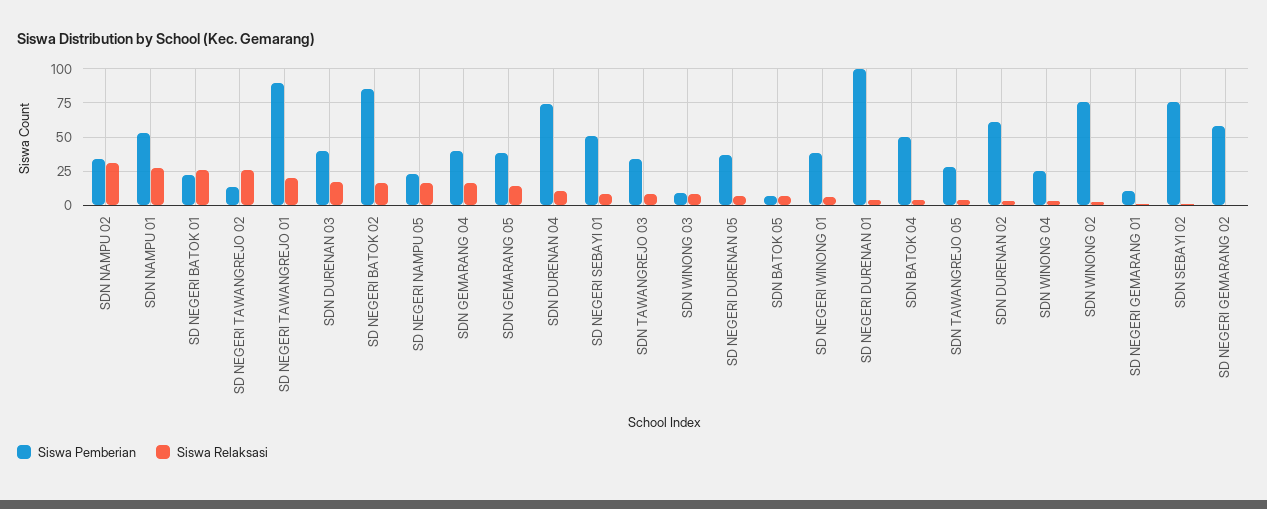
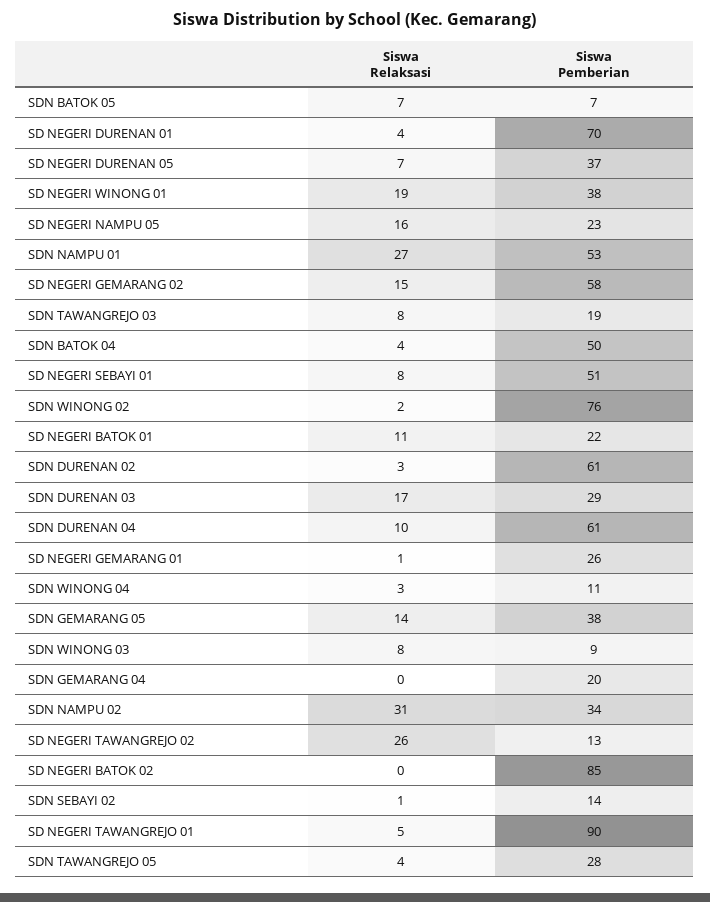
  {
    "Siswa Pemberian": {
      "SDN NAMPU 02": 34,
      "SDN NAMPU 01": 53,
      "SD NEGERI BATOK 01": 22,
      "SD NEGERI TAWANGREJO 02": 13,
      "SD NEGERI TAWANGREJO 01": 90,
-     "SDN DURENAN 03": 40,
+     "SDN DURENAN 03": 29,
      "SD NEGERI BATOK 02": 85,
      "SD NEGERI NAMPU 05": 23,
-     "SDN GEMARANG 04": 40,
+     "SDN GEMARANG 04": 20,
      "SDN GEMARANG 05": 38,
-     "SDN DURENAN 04": 75,
+     "SDN DURENAN 04": 61,
      "SD NEGERI SEBAYI 01": 51,
-     "SDN TAWANGREJO 03": 35,
+     "SDN TAWANGREJO 03": 19,
      "SDN WINONG 03": 9,
      "SD NEGERI DURENAN 05": 37,
      "SDN BATOK 05": 7,
      "SD NEGERI WINONG 01": 38,
-     "SD NEGERI DURENAN 01": 100,
+     "SD NEGERI DURENAN 01": 70,
      "SDN BATOK 04": 50,
      "SDN TAWANGREJO 05": 28,
      "SDN DURENAN 02": 61,
-     "SDN WINONG 04": 25,
+     "SDN WINONG 04": 11,
      "SDN WINONG 02": 76,
-     "SD NEGERI GEMARANG 01": 10,
+     "SD NEGERI GEMARANG 01": 26,
-     "SDN SEBAYI 02": 75,
+     "SDN SEBAYI 02": 14,
      "SD NEGERI GEMARANG 02": 58
    },
    "Siswa Relaksasi": {
      "SDN NAMPU 02": 31,
      "SDN NAMPU 01": 27,
-     "SD NEGERI BATOK 01": 25,
+     "SD NEGERI BATOK 01": 11,
      "SD NEGERI TAWANGREJO 02": 26,
-     "SD NEGERI TAWANGREJO 01": 20,
+     "SD NEGERI TAWANGREJO 01": 5,
      "SDN DURENAN 03": 17,
-     "SD NEGERI BATOK 02": 15,
+     "SD NEGERI BATOK 02": 0,
      "SD NEGERI NAMPU 05": 16,
-     "SDN GEMARANG 04": 15,
+     "SDN GEMARANG 04": 0,
      "SDN GEMARANG 05": 14,
      "SDN DURENAN 04": 10,
      "SD NEGERI SEBAYI 01": 8,
      "SDN TAWANGREJO 03": 8,
      "SDN WINONG 03": 8,
      "SD NEGERI DURENAN 05": 7,
      "SDN BATOK 05": 7,
-     "SD NEGERI WINONG 01": 5,
+     "SD NEGERI WINONG 01": 19,
      "SD NEGERI DURENAN 01": 4,
      "SDN BATOK 04": 4,
      "SDN TAWANGREJO 05": 4,
      "SDN DURENAN 02": 3,
      "SDN WINONG 04": 3,
      "SDN WINONG 02": 2,
      "SD NEGERI GEMARANG 01": 1,
      "SDN SEBAYI 02": 1,
-     "SD NEGERI GEMARANG 02": 0
+     "SD NEGERI GEMARANG 02": 15
    }
  }

